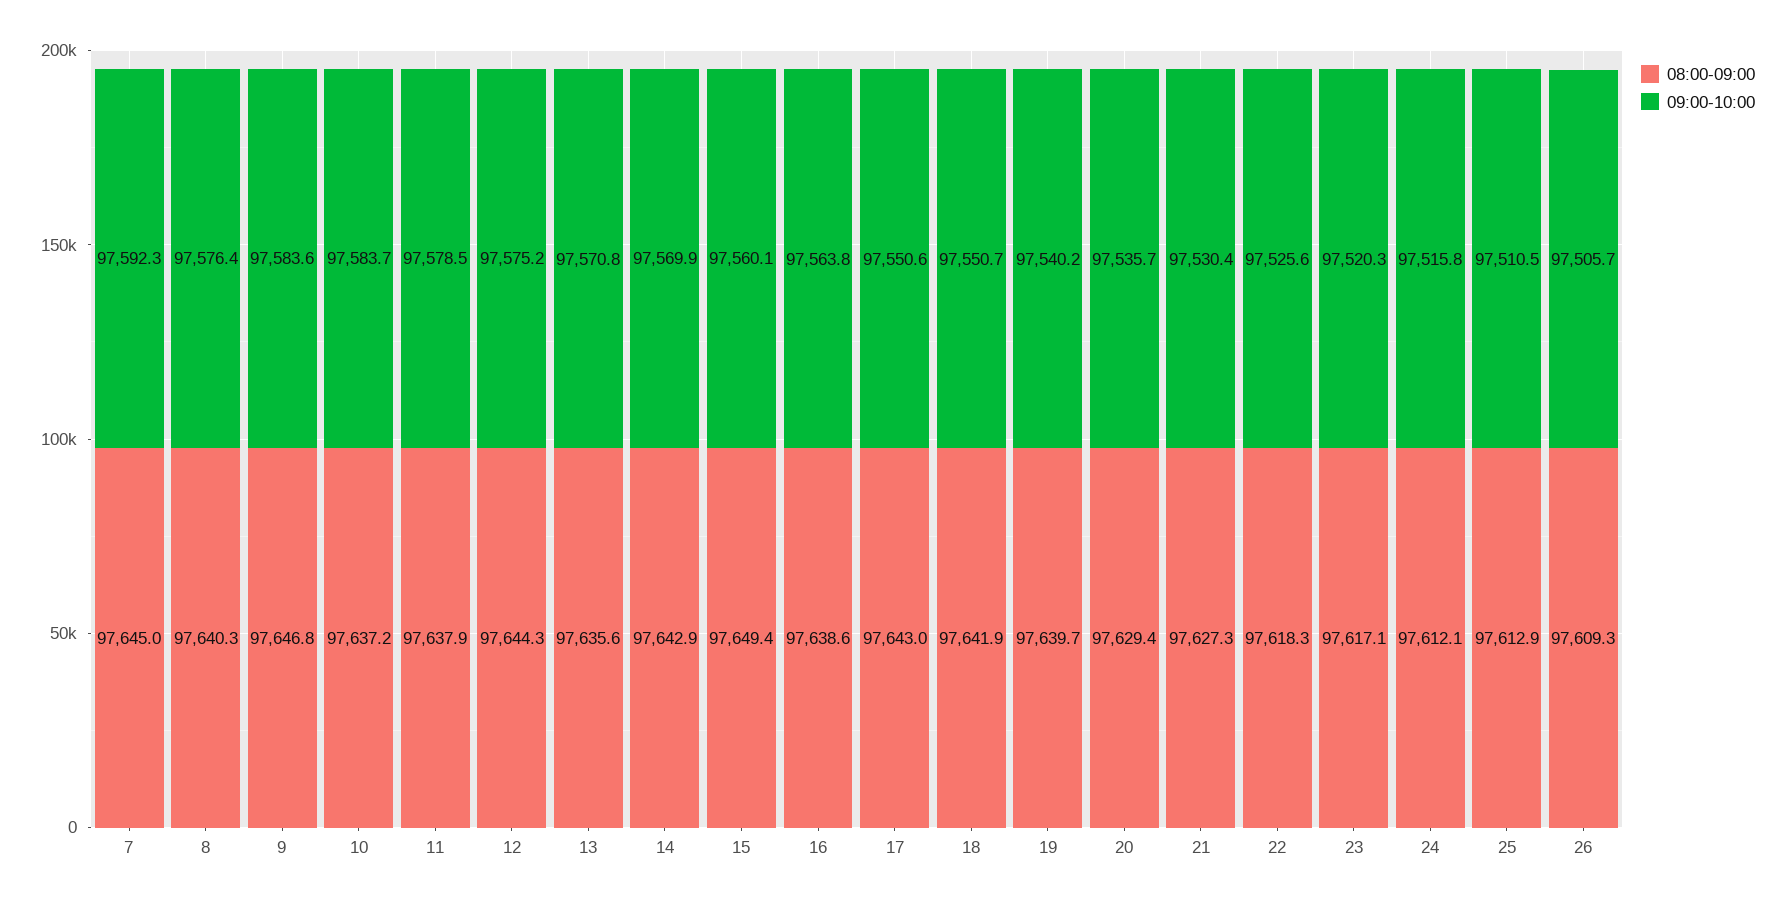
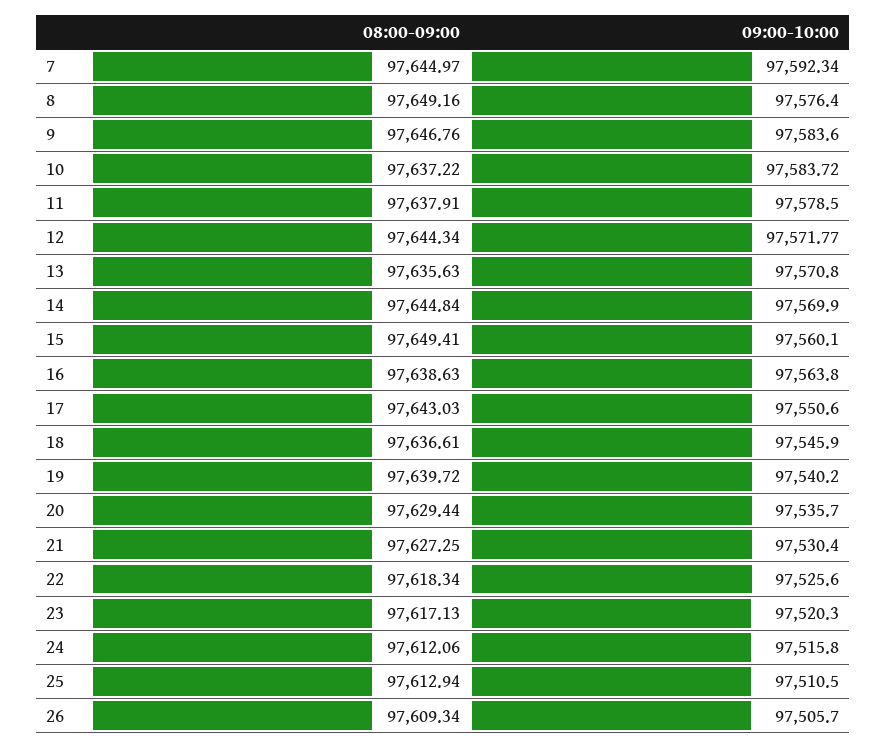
  {
    "08:00-09:00": {
      "7": 97644.97,
-     "8": 97640.3,
+     "8": 97649.16,
      "9": 97646.76,
      "10": 97637.22,
      "11": 97637.91,
      "12": 97644.34,
      "13": 97635.63,
-     "14": 97642.9,
+     "14": 97644.84,
      "15": 97649.41,
      "16": 97638.63,
      "17": 97643.03,
-     "18": 97641.9,
+     "18": 97636.61,
      "19": 97639.72,
      "20": 97629.44,
      "21": 97627.25,
      "22": 97618.34,
      "23": 97617.13,
      "24": 97612.06,
      "25": 97612.94,
      "26": 97609.34
    },
    "09:00-10:00": {
      "7": 97592.34,
      "8": 97576.4,
      "9": 97583.6,
      "10": 97583.72,
      "11": 97578.5,
-     "12": 97575.2,
+     "12": 97571.77,
      "13": 97570.8,
      "14": 97569.9,
      "15": 97560.1,
      "16": 97563.8,
      "17": 97550.6,
-     "18": 97550.7,
+     "18": 97545.9,
      "19": 97540.2,
      "20": 97535.7,
      "21": 97530.4,
      "22": 97525.6,
      "23": 97520.3,
      "24": 97515.8,
      "25": 97510.5,
      "26": 97505.7
    }
  }

